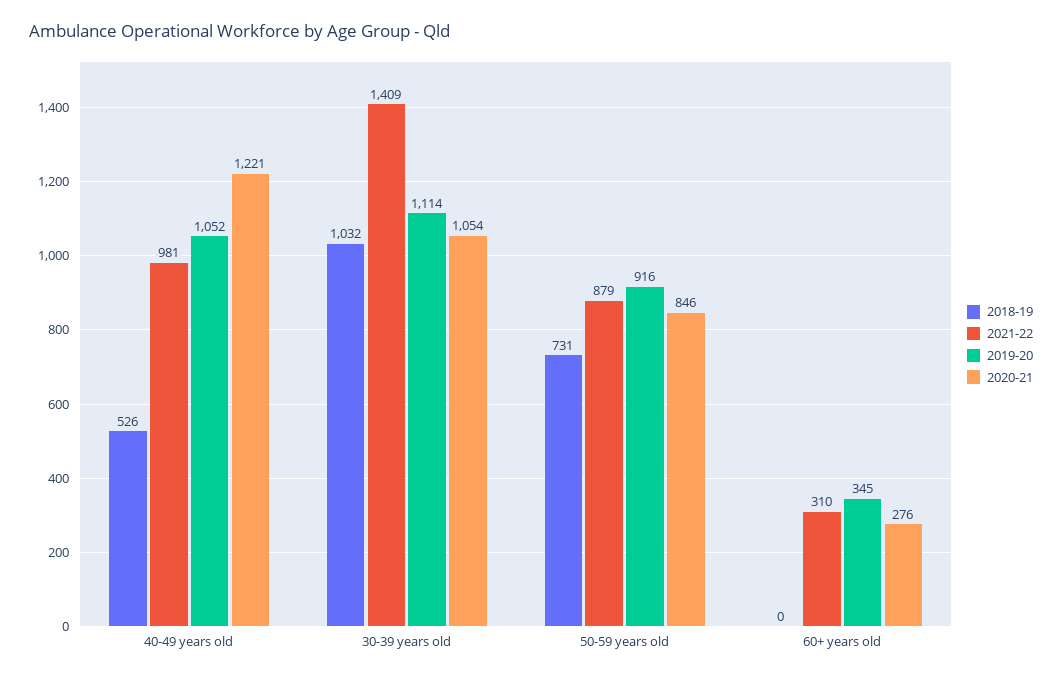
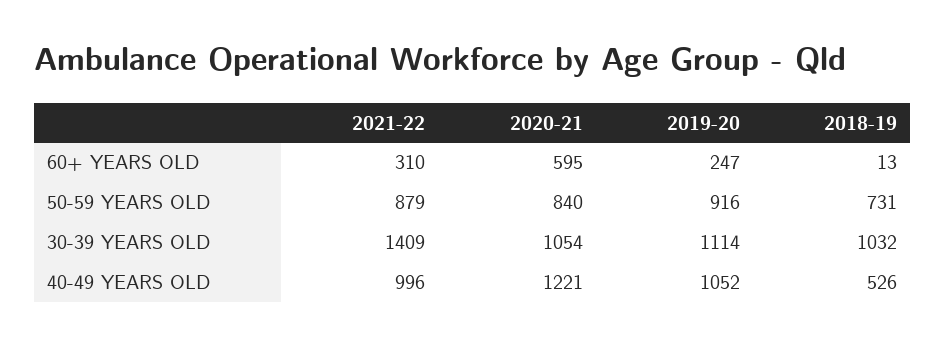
  {
    "2018-19": {
      "40-49 years old": 526,
      "30-39 years old": 1032,
      "50-59 years old": 731,
-     "60+ years old": 0
+     "60+ years old": 13
    },
    "2021-22": {
-     "40-49 years old": 981,
+     "40-49 years old": 996,
      "30-39 years old": 1409,
      "50-59 years old": 879,
      "60+ years old": 310
    },
    "2019-20": {
      "40-49 years old": 1052,
      "30-39 years old": 1114,
      "50-59 years old": 916,
-     "60+ years old": 345
+     "60+ years old": 247
    },
    "2020-21": {
      "40-49 years old": 1221,
      "30-39 years old": 1054,
-     "50-59 years old": 846,
+     "50-59 years old": 840,
-     "60+ years old": 276
+     "60+ years old": 595
    }
  }

